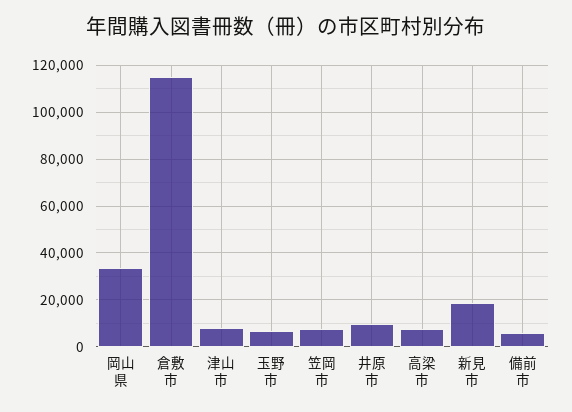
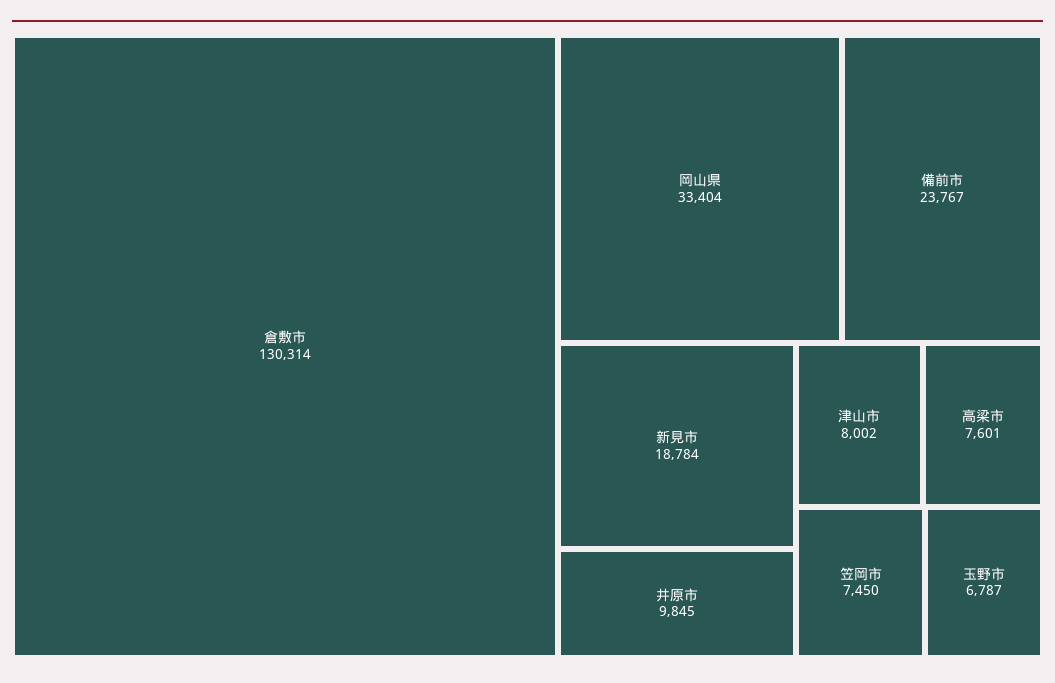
  {
    "岡山県": 33404,
-   "倉敷市": 115000,
+   "倉敷市": 130314,
    "津山市": 8002,
    "玉野市": 6787,
    "笠岡市": 7450,
    "井原市": 9845,
    "高梁市": 7601,
    "新見市": 18784,
-   "備前市": 5000
+   "備前市": 23767
  }

